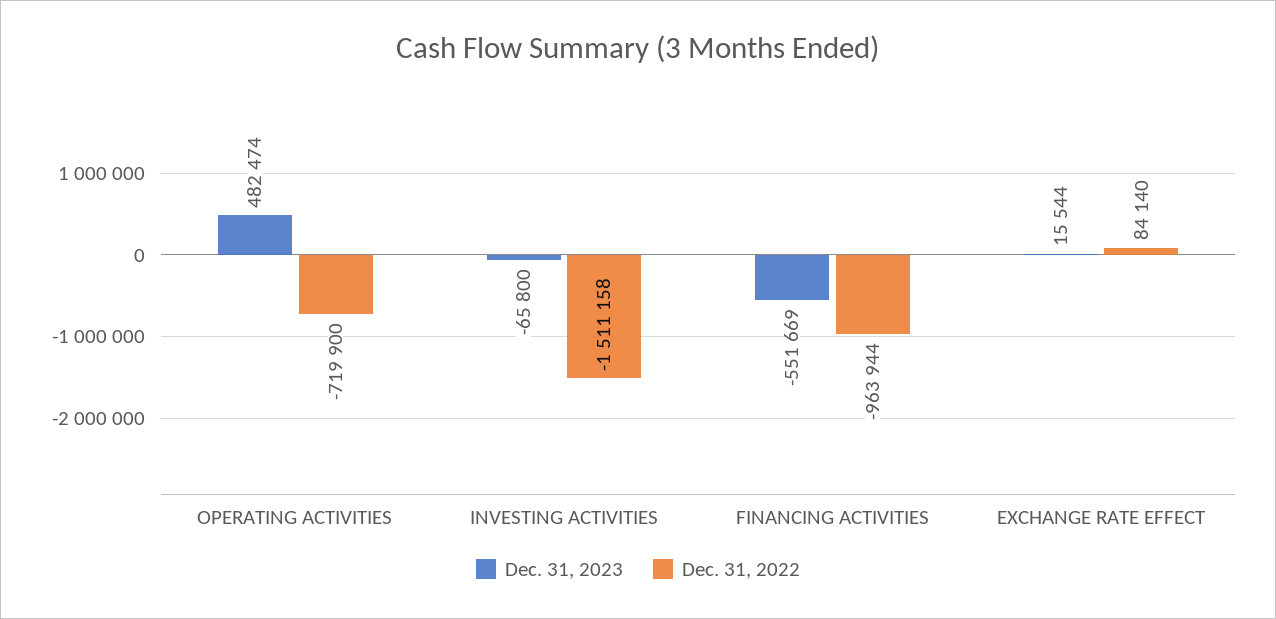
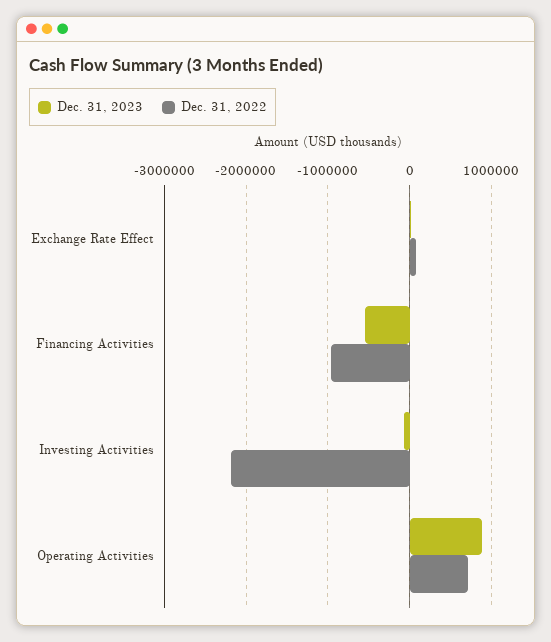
  {
    "Dec. 31, 2023": {
-     "OPERATING ACTIVITIES": 482474,
+     "OPERATING ACTIVITIES": 900000,
      "INVESTING ACTIVITIES": -65800,
      "FINANCING ACTIVITIES": -551669,
      "EXCHANGE RATE EFFECT": 15544
    },
    "Dec. 31, 2022": {
-     "OPERATING ACTIVITIES": -719900,
+     "OPERATING ACTIVITIES": 700000,
-     "INVESTING ACTIVITIES": -1511158,
+     "INVESTING ACTIVITIES": -2200000,
      "FINANCING ACTIVITIES": -963944,
      "EXCHANGE RATE EFFECT": 84140
    }
  }

